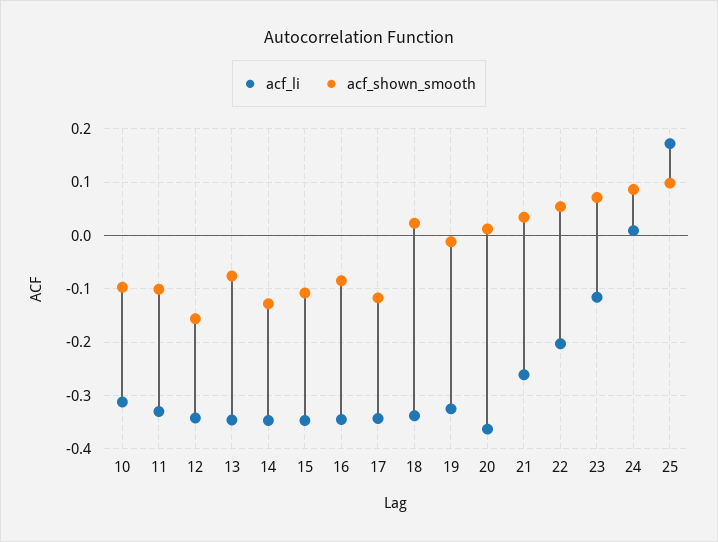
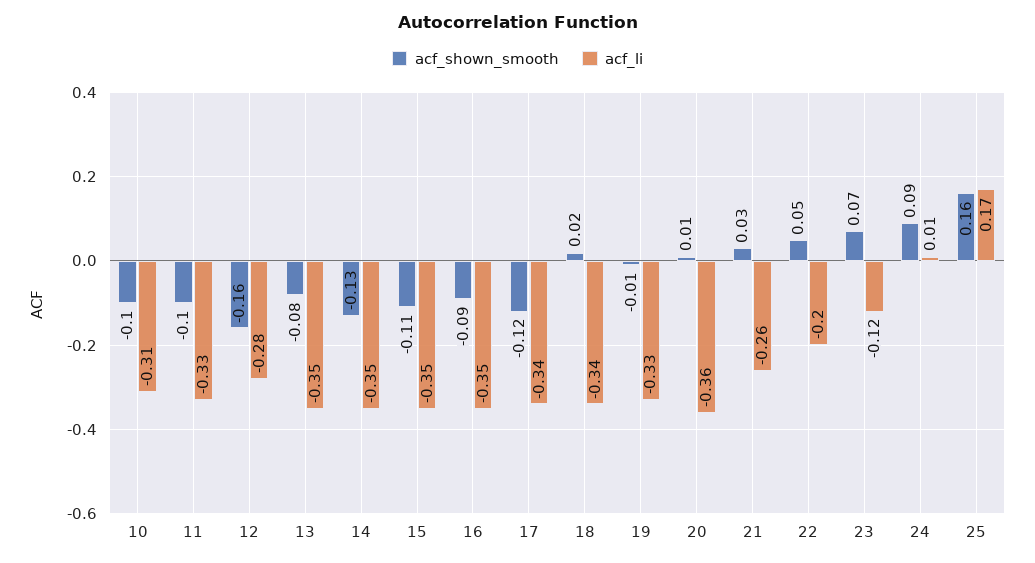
  {
    "acf_li": {
      "10": -0.31,
      "11": -0.33,
-     "12": -0.34,
+     "12": -0.28,
      "13": -0.35,
      "14": -0.35,
      "15": -0.35,
      "16": -0.35,
      "17": -0.34,
      "18": -0.34,
      "19": -0.33,
      "20": -0.36,
      "21": -0.26,
      "22": -0.2,
      "23": -0.12,
      "24": 0.01,
      "25": 0.17
    },
    "acf_shown_smooth": {
      "10": -0.1,
      "11": -0.1,
      "12": -0.16,
      "13": -0.08,
      "14": -0.13,
      "15": -0.11,
      "16": -0.09,
      "17": -0.12,
      "18": 0.02,
      "19": -0.01,
      "20": 0.01,
      "21": 0.03,
      "22": 0.05,
      "23": 0.07,
      "24": 0.09,
-     "25": 0.1
+     "25": 0.16
    }
  }

